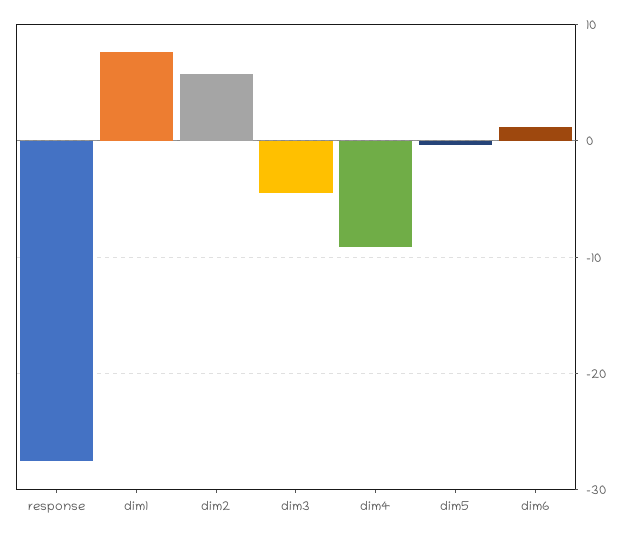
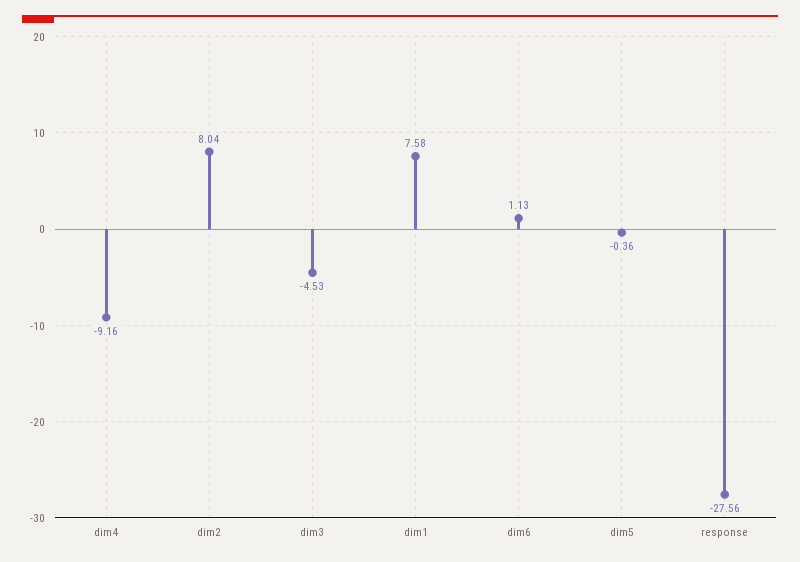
  {
    "response": -27.56,
    "dim1": 7.58,
-   "dim2": 6,
+   "dim2": 8.04,
    "dim3": -4.53,
    "dim4": -9.16,
    "dim5": -0.36,
    "dim6": 1.13
  }

